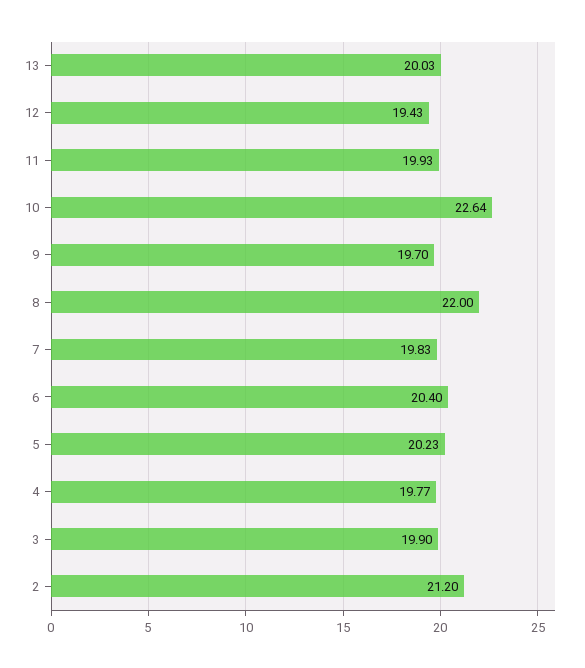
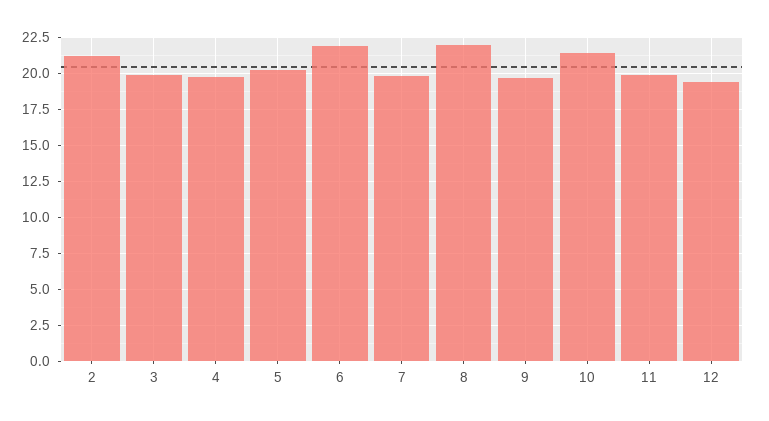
  {
-   "13": 20.03,
    "12": 19.43,
    "11": 19.93,
-   "10": 22.64,
+   "10": 21.5,
    "9": 19.7,
    "8": 22,
    "7": 19.83,
-   "6": 20.4,
+   "6": 22,
    "5": 20.23,
    "4": 19.77,
    "3": 19.9,
    "2": 21.2
  }

